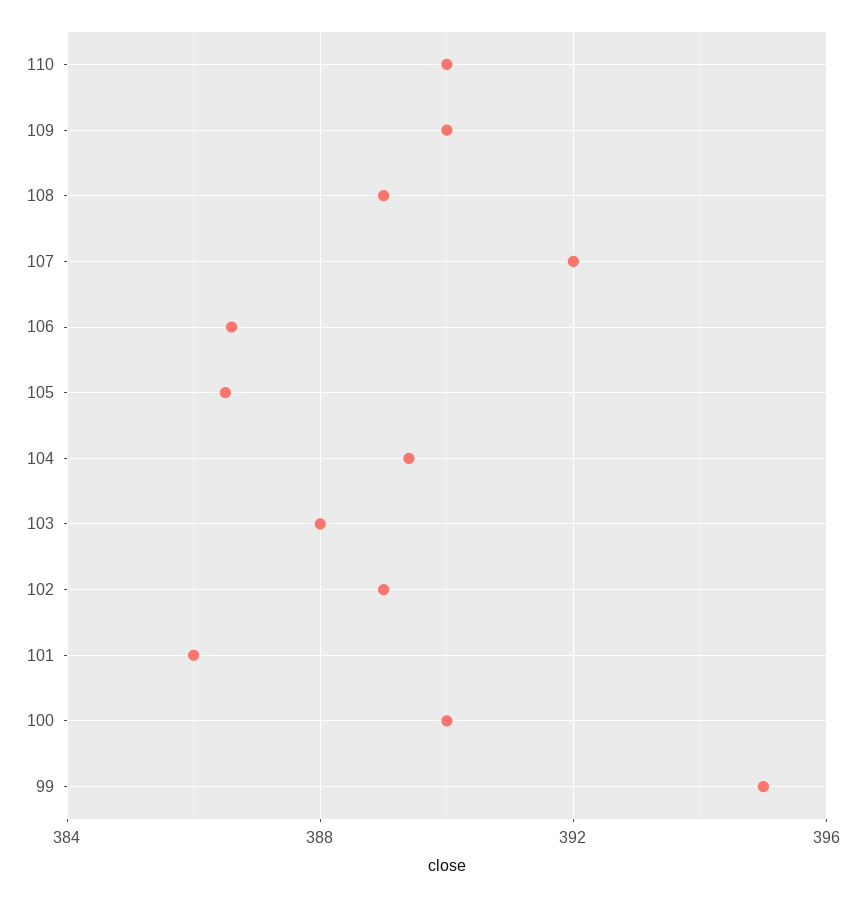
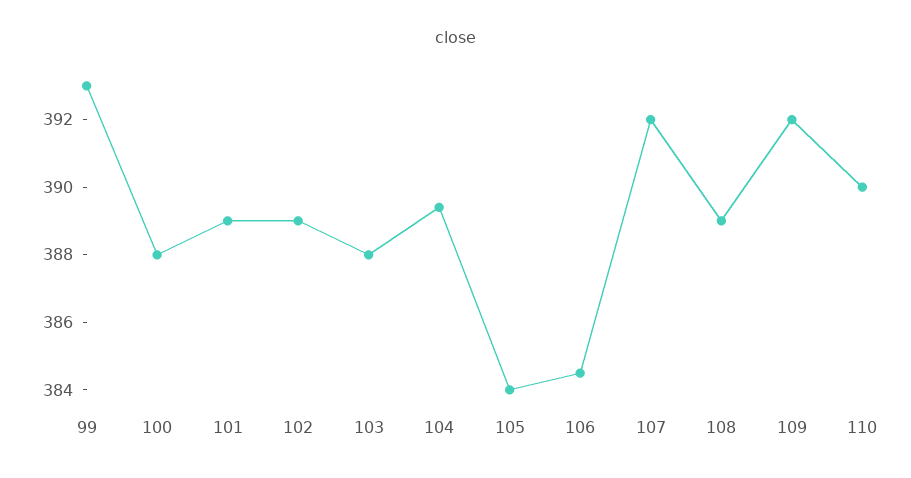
  {
    "110": 390,
-   "109": 390,
+   "109": 392,
    "108": 389,
    "107": 392,
-   "106": 386.5,
+   "106": 384.5,
-   "105": 386.5,
+   "105": 384,
    "104": 389.5,
    "103": 388,
    "102": 389,
-   "101": 386,
+   "101": 389,
-   "100": 390,
+   "100": 388,
-   "99": 395
+   "99": 393
  }

